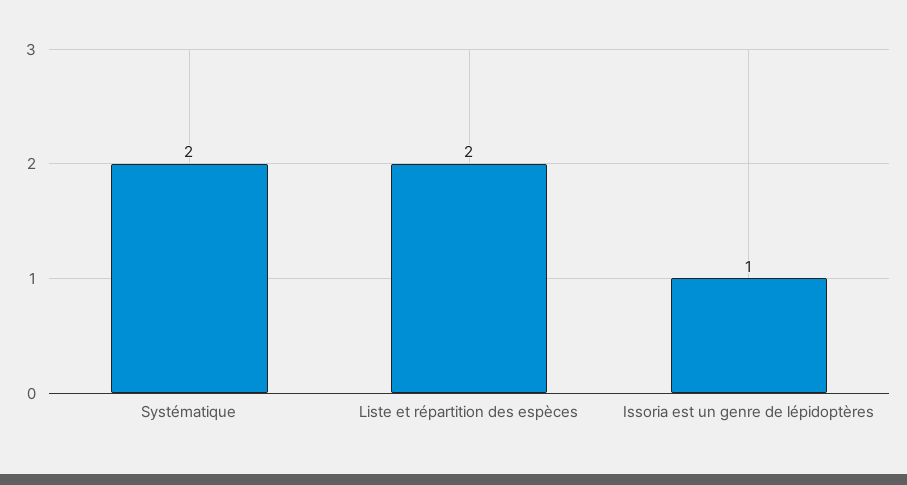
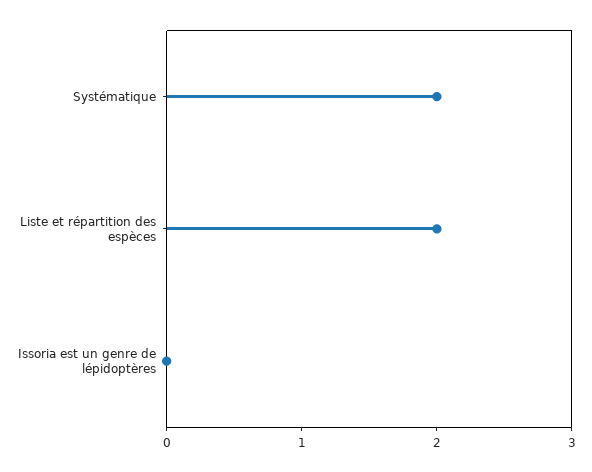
  {
    "Systématique": 2,
    "Liste et répartition des espèces": 2,
-   "Issoria est un genre de lépidoptères": 1
+   "Issoria est un genre de lépidoptères": 0
  }

